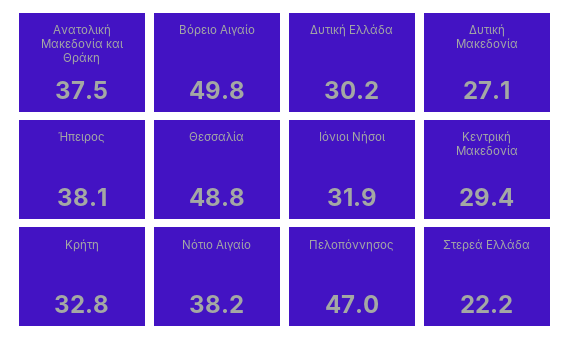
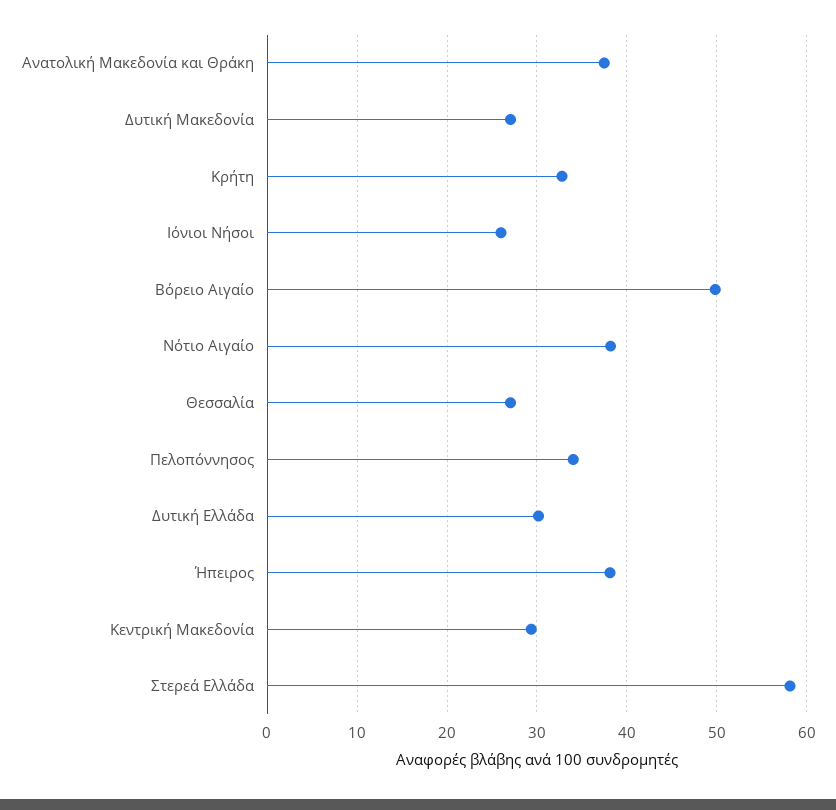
  {
    "Ανατολική Μακεδονία και Θράκη": 37.5,
    "Βόρειο Αιγαίο": 49.8,
    "Δυτική Ελλάδα": 30.2,
    "Δυτική Μακεδονία": 27.1,
    "Ήπειρος": 38.1,
-   "Θεσσαλία": 48.8,
+   "Θεσσαλία": 27,
-   "Ιόνιοι Νήσοι": 31.9,
+   "Ιόνιοι Νήσοι": 26,
    "Κεντρική Μακεδονία": 29.4,
    "Κρήτη": 32.8,
    "Νότιο Αιγαίο": 38.2,
-   "Πελοπόννησος": 47,
+   "Πελοπόννησος": 34,
-   "Στερεά Ελλάδα": 22.2
+   "Στερεά Ελλάδα": 58
  }

